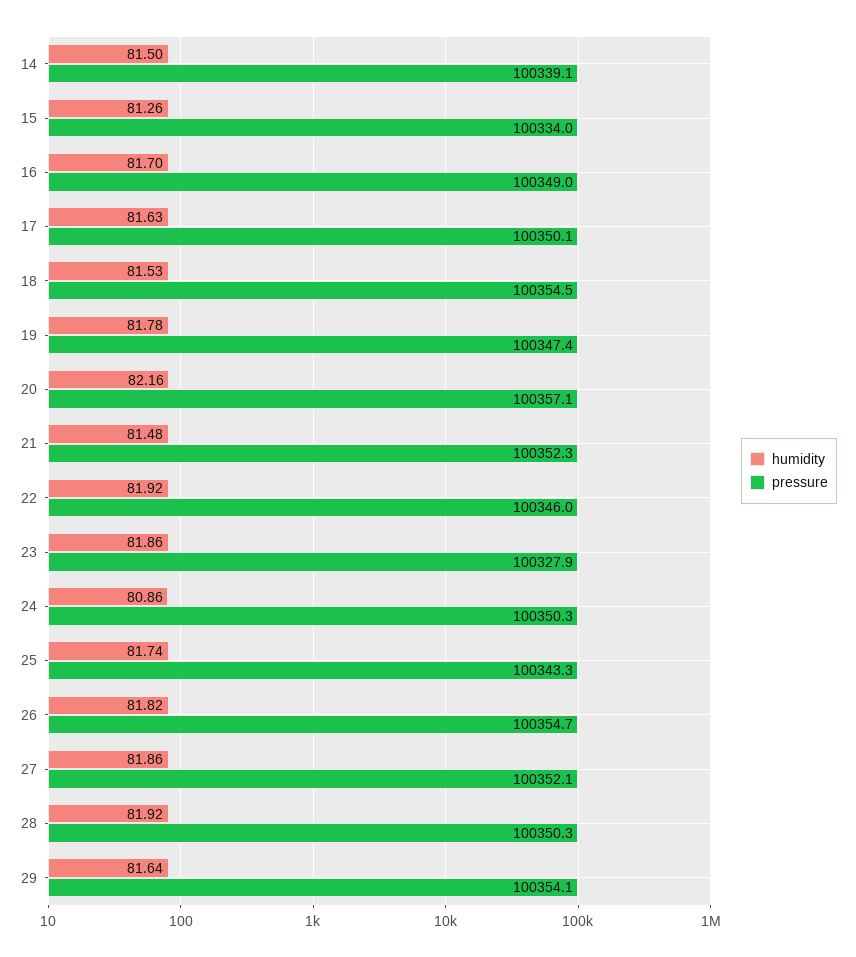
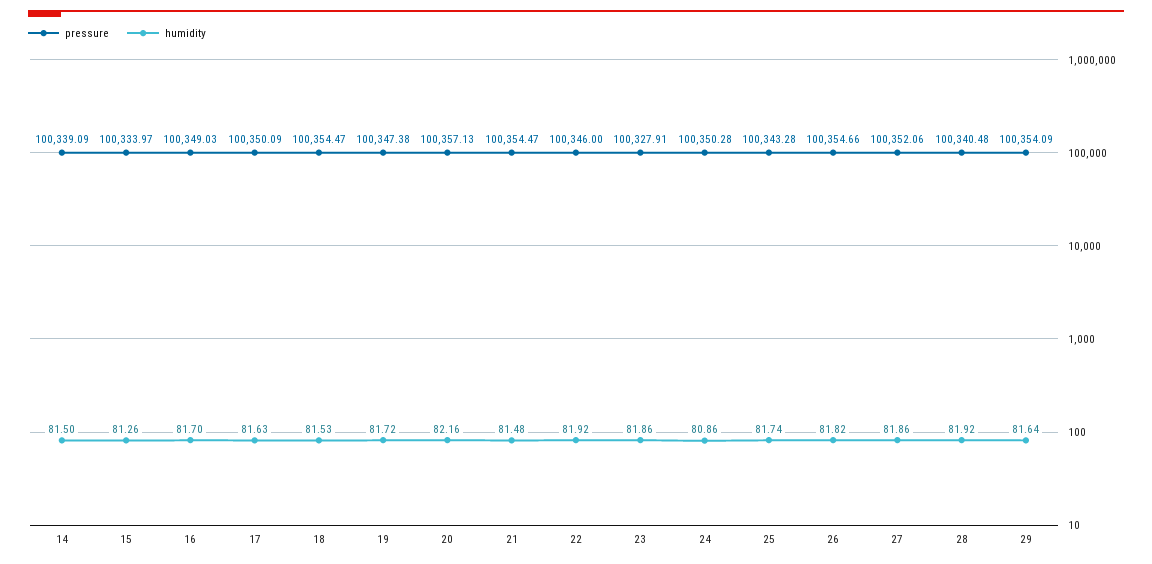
  {
    "humidity": {
      "14": 81.5,
      "15": 81.26,
      "16": 81.7,
      "17": 81.63,
      "18": 81.53,
-     "19": 81.78,
+     "19": 81.72,
      "20": 82.16,
      "21": 81.48,
      "22": 81.92,
      "23": 81.86,
      "24": 80.86,
      "25": 81.74,
      "26": 81.82,
      "27": 81.86,
      "28": 81.92,
      "29": 81.64
    },
    "pressure": {
      "14": 100339.09,
      "15": 100333.97,
      "16": 100349.03,
      "17": 100350.09,
      "18": 100354.47,
      "19": 100347.38,
      "20": 100357.13,
-     "21": 100352.3,
+     "21": 100354.47,
      "22": 100346,
      "23": 100327.91,
      "24": 100350.28,
      "25": 100343.28,
      "26": 100354.66,
      "27": 100352.06,
-     "28": 100350.3,
+     "28": 100340.48,
      "29": 100354.09
    }
  }

